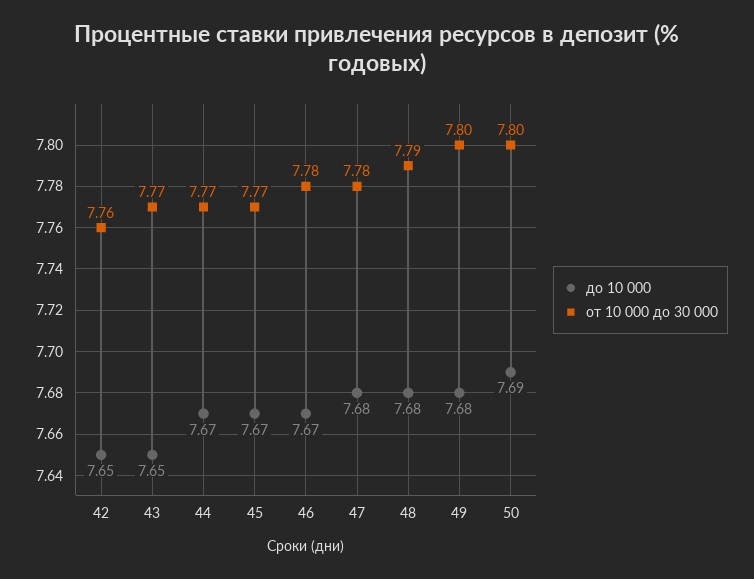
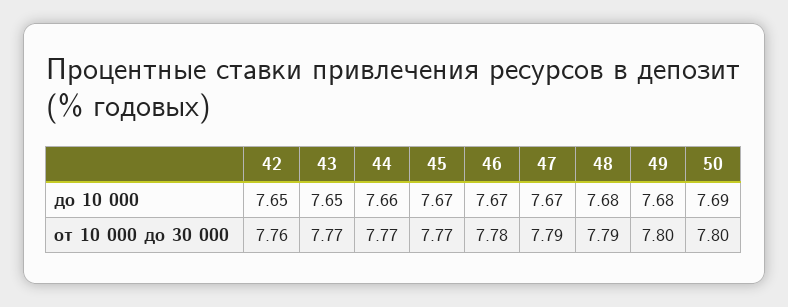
  {
    "до 10 000": {
      "42": 7.65,
      "43": 7.65,
-     "44": 7.67,
+     "44": 7.66,
      "45": 7.67,
      "46": 7.67,
-     "47": 7.68,
+     "47": 7.67,
      "48": 7.68,
      "49": 7.68,
      "50": 7.69
    },
    "от 10 000 до 30 000": {
      "42": 7.76,
      "43": 7.77,
      "44": 7.77,
      "45": 7.77,
      "46": 7.78,
-     "47": 7.78,
+     "47": 7.79,
      "48": 7.79,
      "49": 7.8,
      "50": 7.8
    }
  }

